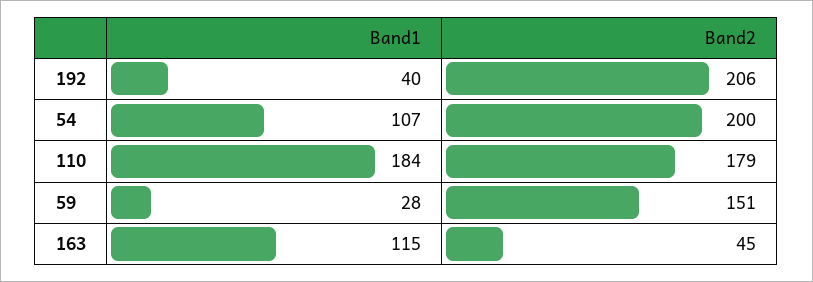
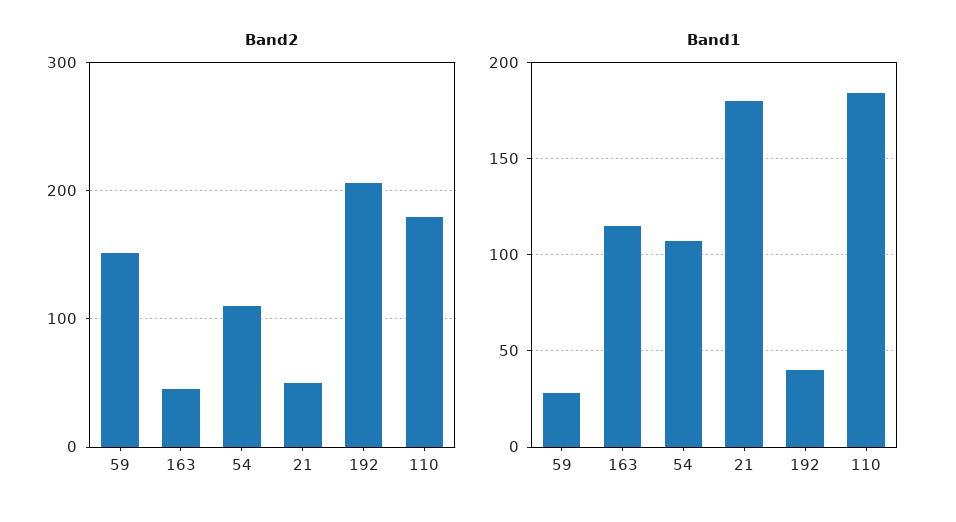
  {
    "Band1": {
      "192": 40,
      "54": 107,
      "110": 184,
      "59": 28,
-     "163": 115
+     "163": 115,
+     "21": 180
    },
    "Band2": {
      "192": 206,
-     "54": 200,
+     "54": 110,
      "110": 179,
      "59": 151,
-     "163": 45
+     "163": 45,
+     "21": 50
    }
  }

